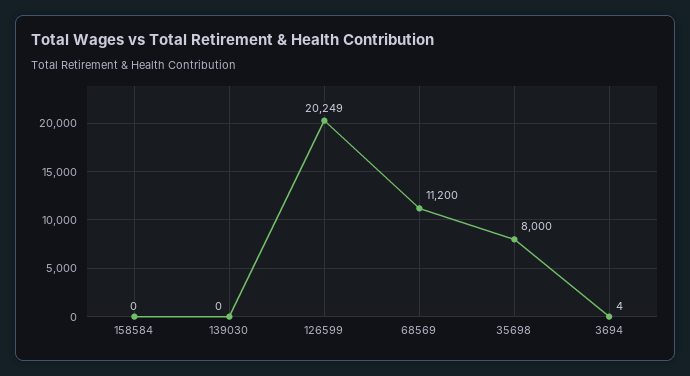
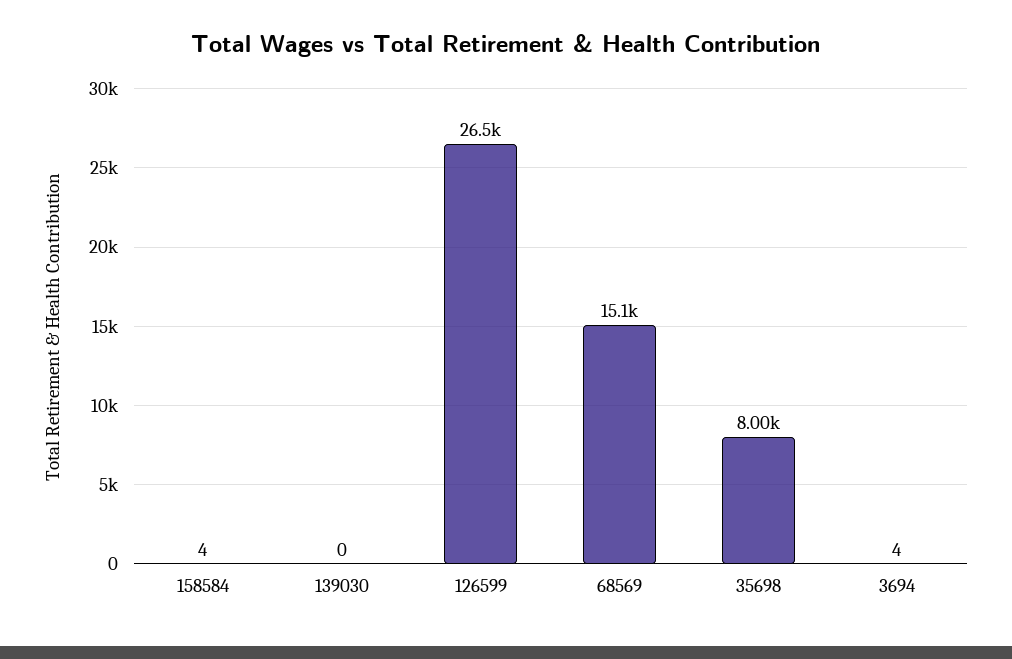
  {
-   "158584": 0,
+   "158584": 4,
    "139030": 0,
-   "126599": 20249,
+   "126599": 26500,
-   "68569": 11200,
+   "68569": 15100,
    "35698": 8000,
    "3694": 4
  }

